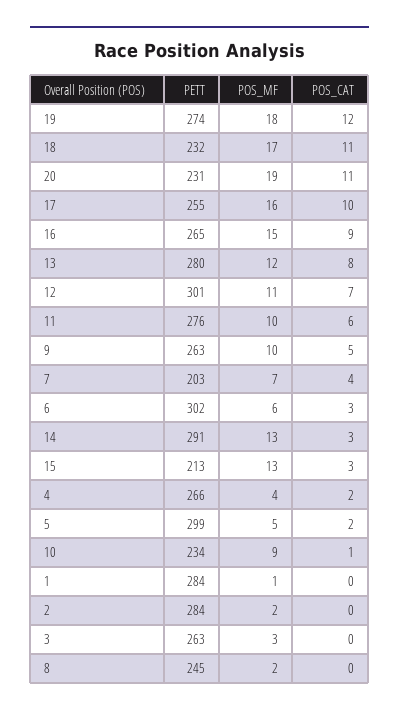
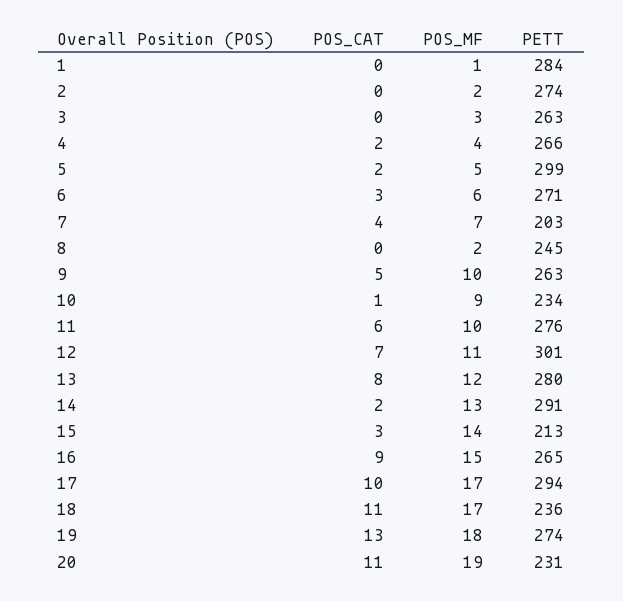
  {
    "PETT": {
      "19": 274,
-     "18": 232,
+     "18": 236,
      "20": 231,
-     "17": 255,
+     "17": 294,
      "16": 265,
      "13": 280,
      "12": 301,
      "11": 276,
      "9": 263,
      "7": 203,
-     "6": 302,
+     "6": 271,
      "14": 291,
      "15": 213,
      "4": 266,
      "5": 299,
      "10": 234,
      "1": 284,
-     "2": 284,
+     "2": 274,
      "3": 263,
      "8": 245
    },
    "POS_MF": {
      "19": 18,
      "18": 17,
      "20": 19,
-     "17": 16,
+     "17": 17,
      "16": 15,
      "13": 12,
      "12": 11,
      "11": 10,
      "9": 10,
      "7": 7,
      "6": 6,
      "14": 13,
-     "15": 13,
+     "15": 14,
      "4": 4,
      "5": 5,
      "10": 9,
      "1": 1,
      "2": 2,
      "3": 3,
      "8": 2
    },
    "POS_CAT": {
-     "19": 12,
+     "19": 13,
      "18": 11,
      "20": 11,
      "17": 10,
      "16": 9,
      "13": 8,
      "12": 7,
      "11": 6,
      "9": 5,
      "7": 4,
      "6": 3,
-     "14": 3,
+     "14": 2,
      "15": 3,
      "4": 2,
      "5": 2,
      "10": 1,
      "1": 0,
      "2": 0,
      "3": 0,
      "8": 0
    }
  }

